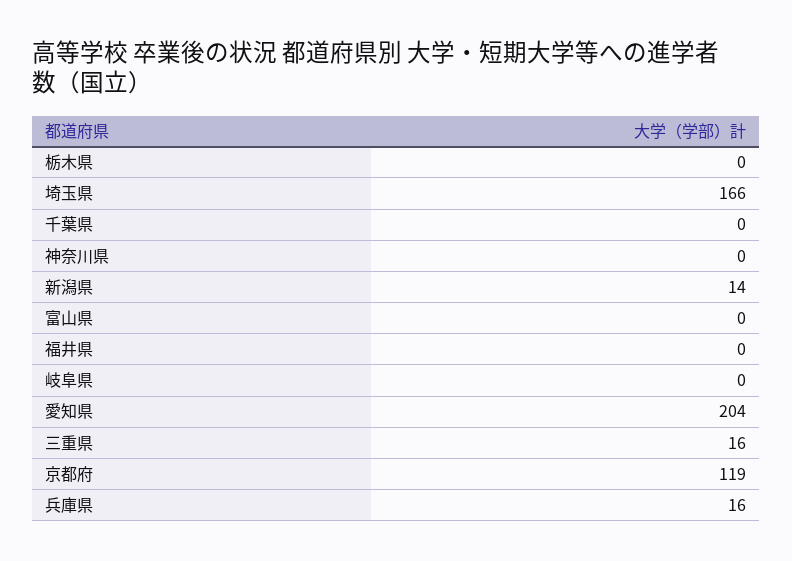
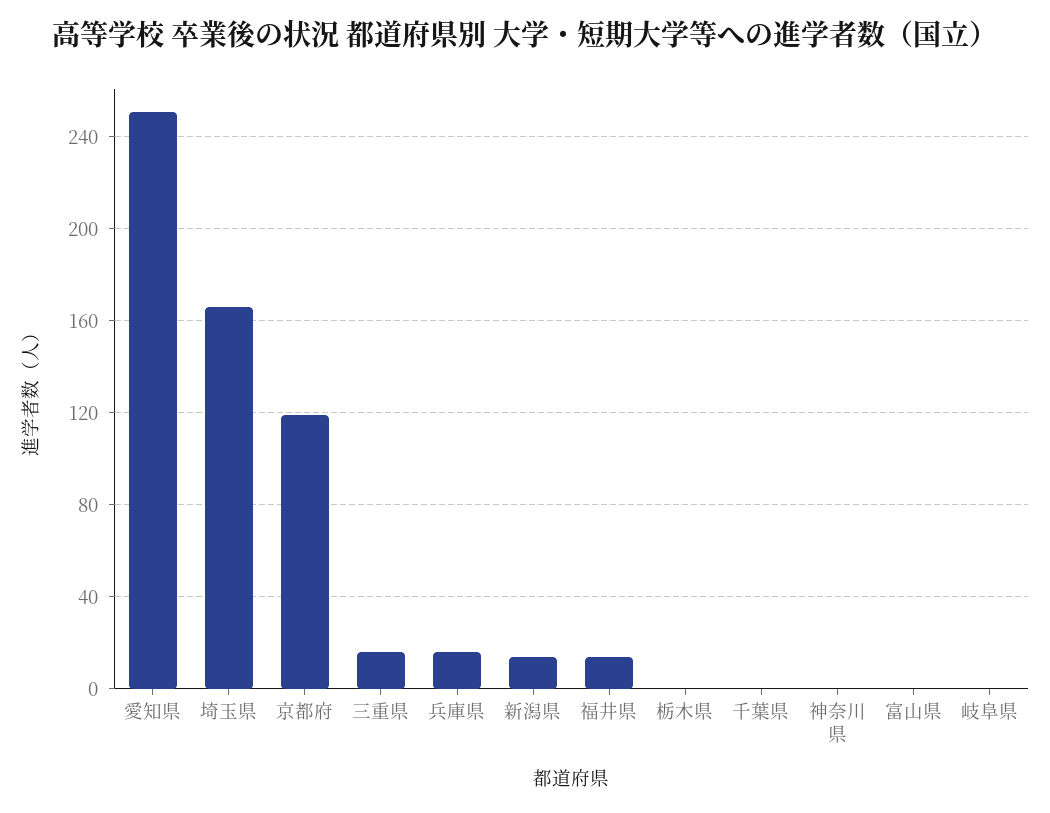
  {
    "栃木県": 0,
    "埼玉県": 166,
    "千葉県": 0,
    "神奈川県": 0,
    "新潟県": 14,
    "富山県": 0,
-   "福井県": 0,
+   "福井県": 15,
    "岐阜県": 0,
-   "愛知県": 204,
+   "愛知県": 250,
    "三重県": 16,
    "京都府": 119,
    "兵庫県": 16
  }

